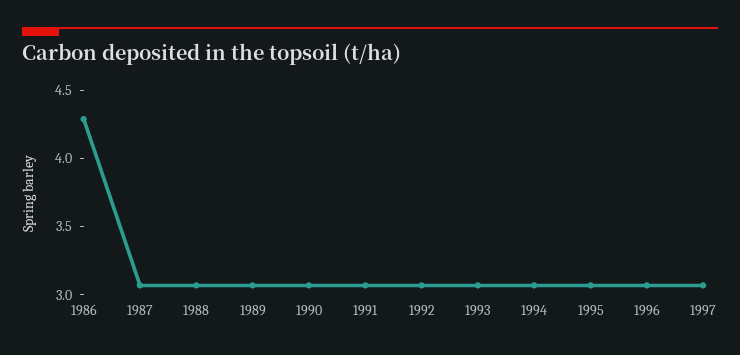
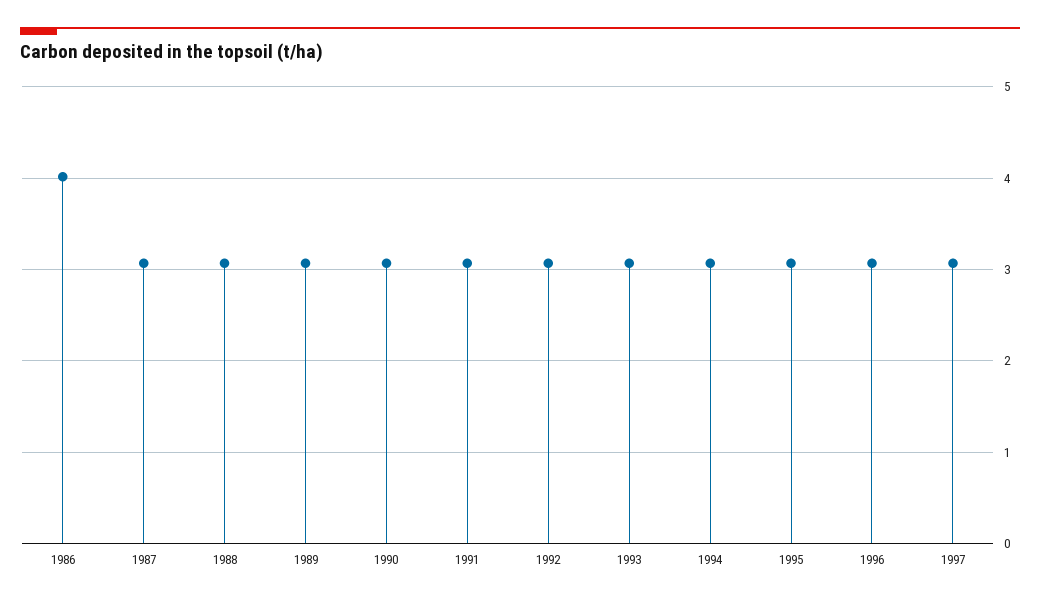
  {
-   "1986": 4.3,
+   "1986": 4,
    "1987": 3.1,
    "1988": 3.1,
    "1989": 3.1,
    "1990": 3.1,
    "1991": 3.1,
    "1992": 3.1,
    "1993": 3.1,
    "1994": 3.1,
    "1995": 3.1,
    "1996": 3.1,
    "1997": 3.1
  }

